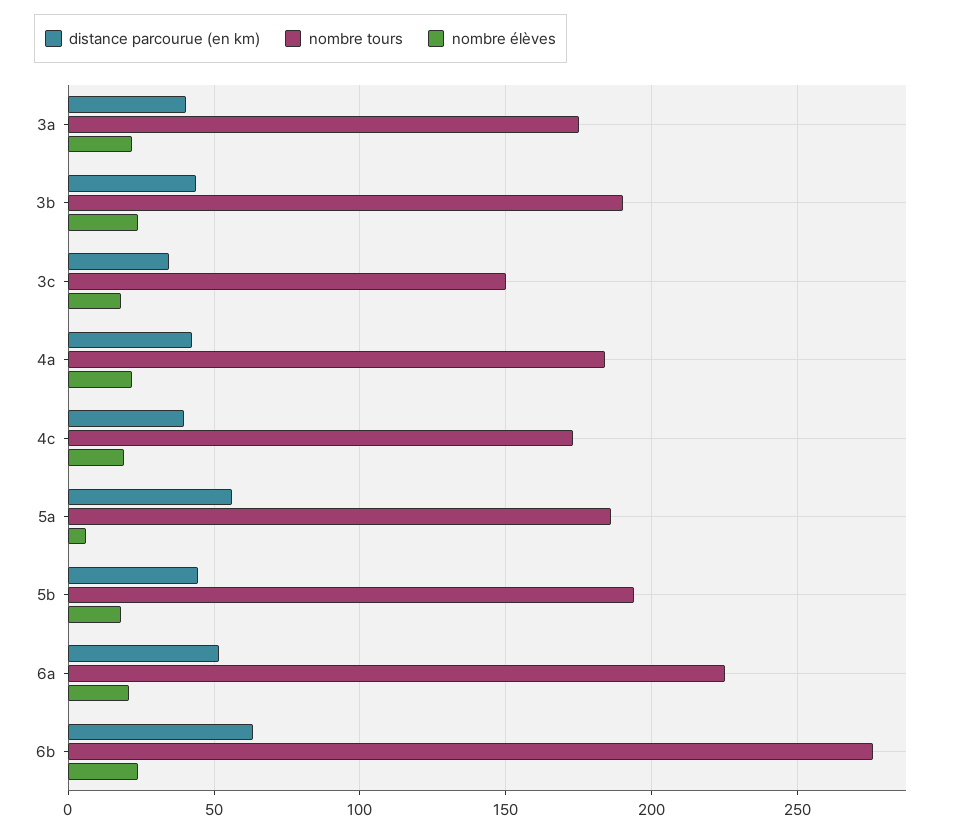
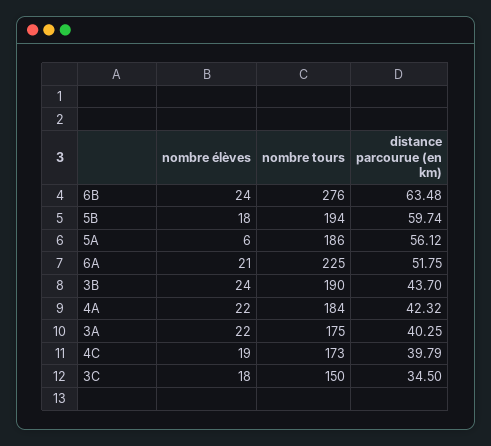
  {
    "distance parcourue (en km)": {
      "3a": 40.25,
      "3b": 43.7,
      "3c": 34.5,
      "4a": 42.32,
      "4c": 39.79,
      "5a": 56.12,
-     "5b": 45,
+     "5b": 59.74,
      "6a": 51.75,
      "6b": 63.48
    },
    "nombre tours": {
      "3a": 175,
      "3b": 190,
      "3c": 150,
      "4a": 184,
      "4c": 173,
      "5a": 186,
      "5b": 194,
      "6a": 225,
      "6b": 276
    },
    "nombre élèves": {
      "3a": 22,
      "3b": 24,
      "3c": 18,
      "4a": 22,
      "4c": 19,
      "5a": 6,
      "5b": 18,
      "6a": 21,
      "6b": 24
    }
  }

